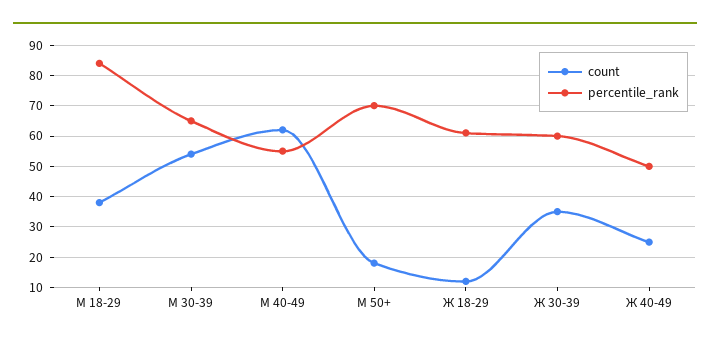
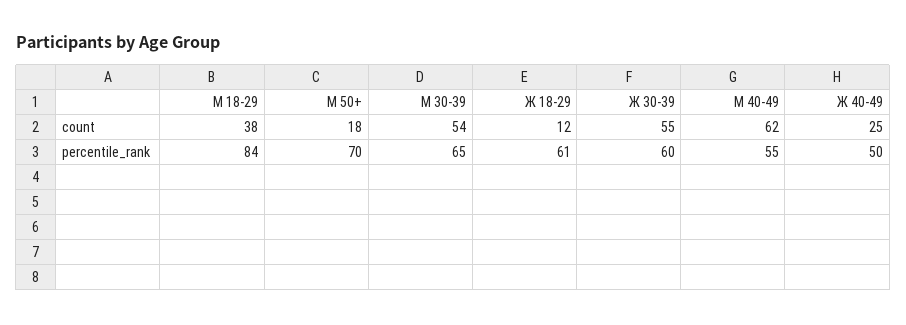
  {
    "count": {
      "М 18-29": 38,
      "М 30-39": 54,
      "М 40-49": 62,
      "М 50+": 18,
      "Ж 18-29": 12,
-     "Ж 30-39": 35,
+     "Ж 30-39": 55,
      "Ж 40-49": 25
    },
    "percentile_rank": {
      "М 18-29": 84,
      "М 30-39": 65,
      "М 40-49": 55,
      "М 50+": 70,
      "Ж 18-29": 61,
      "Ж 30-39": 60,
      "Ж 40-49": 50
    }
  }

